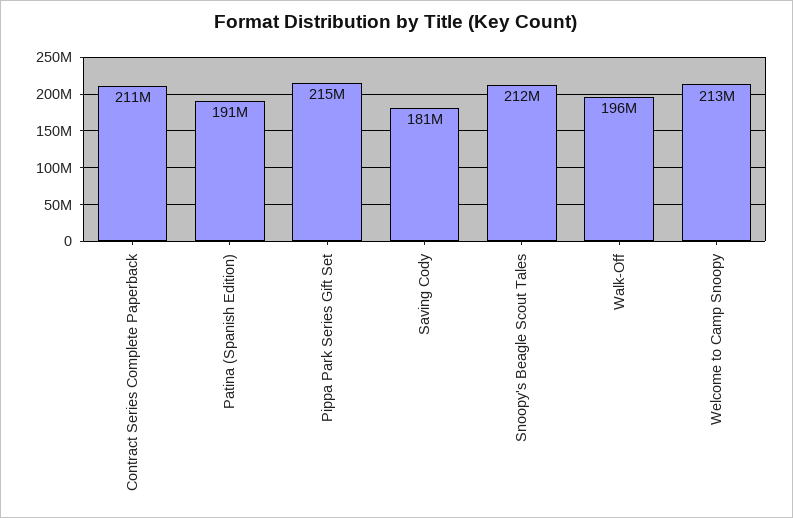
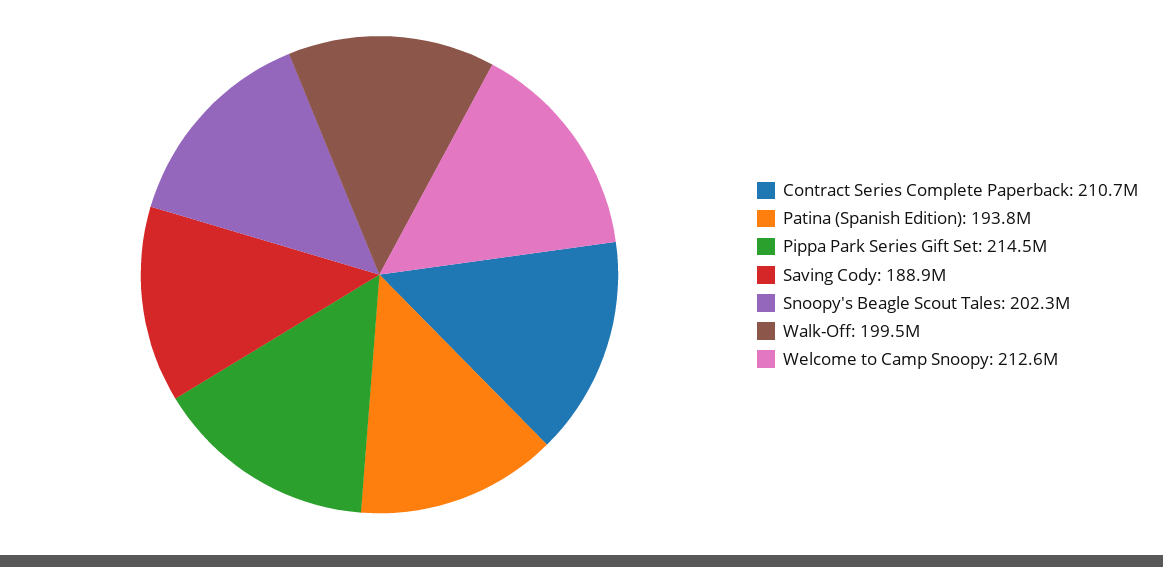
  {
    "Contract Series Complete Paperback": 210700000,
-   "Patina (Spanish Edition)": 191000000,
+   "Patina (Spanish Edition)": 193800000,
    "Pippa Park Series Gift Set": 214500000,
-   "Saving Cody": 181000000,
+   "Saving Cody": 188900000,
-   "Snoopy's Beagle Scout Tales": 212000000,
+   "Snoopy's Beagle Scout Tales": 202300000,
-   "Walk-Off": 196000000,
+   "Walk-Off": 199500000,
    "Welcome to Camp Snoopy": 212600000
  }

